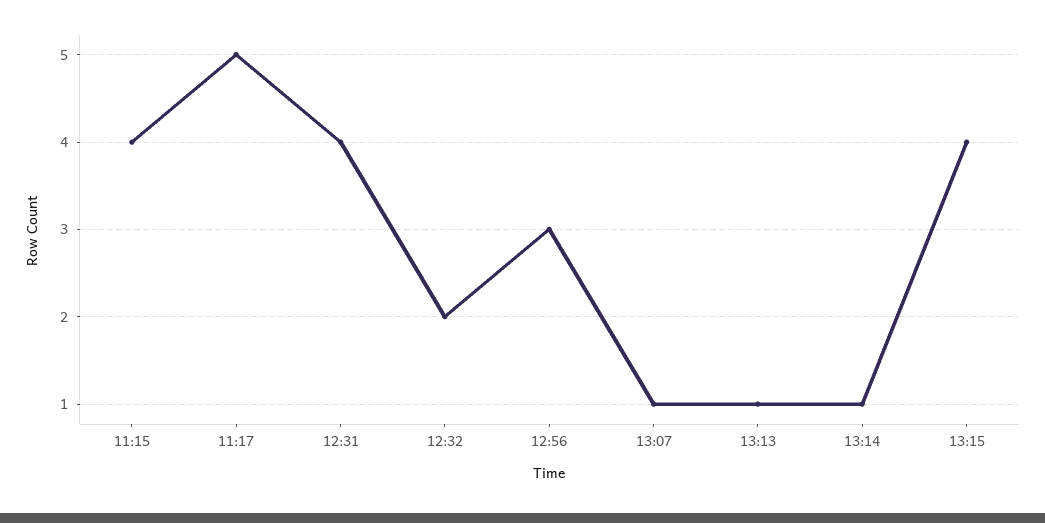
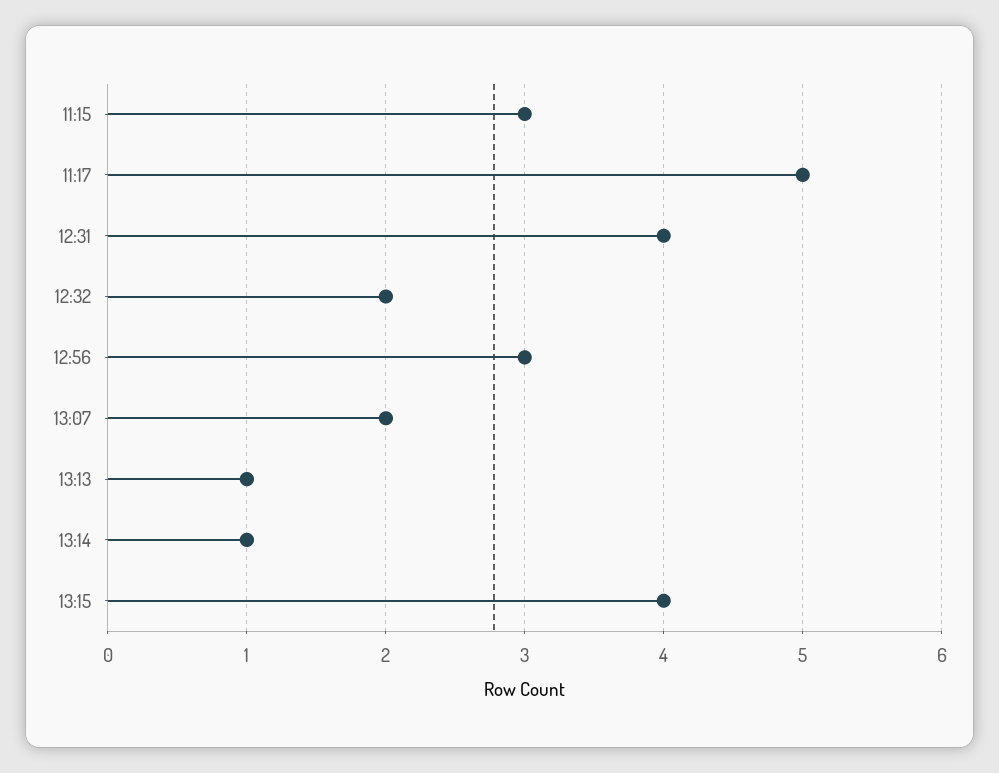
  {
-   "11:15": 4,
+   "11:15": 3,
    "11:17": 5,
    "12:31": 4,
    "12:32": 2,
    "12:56": 3,
-   "13:07": 1,
+   "13:07": 2,
    "13:13": 1,
    "13:14": 1,
    "13:15": 4
  }

